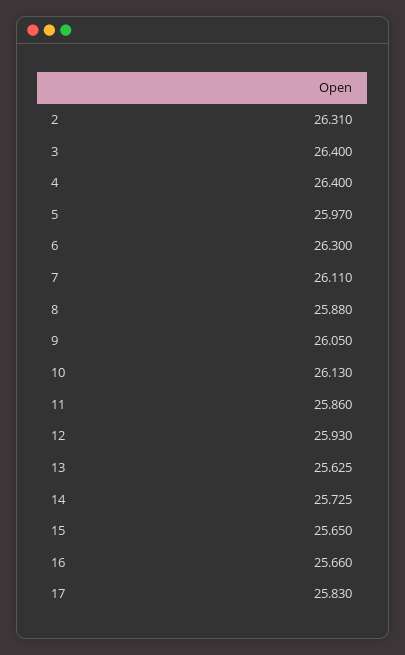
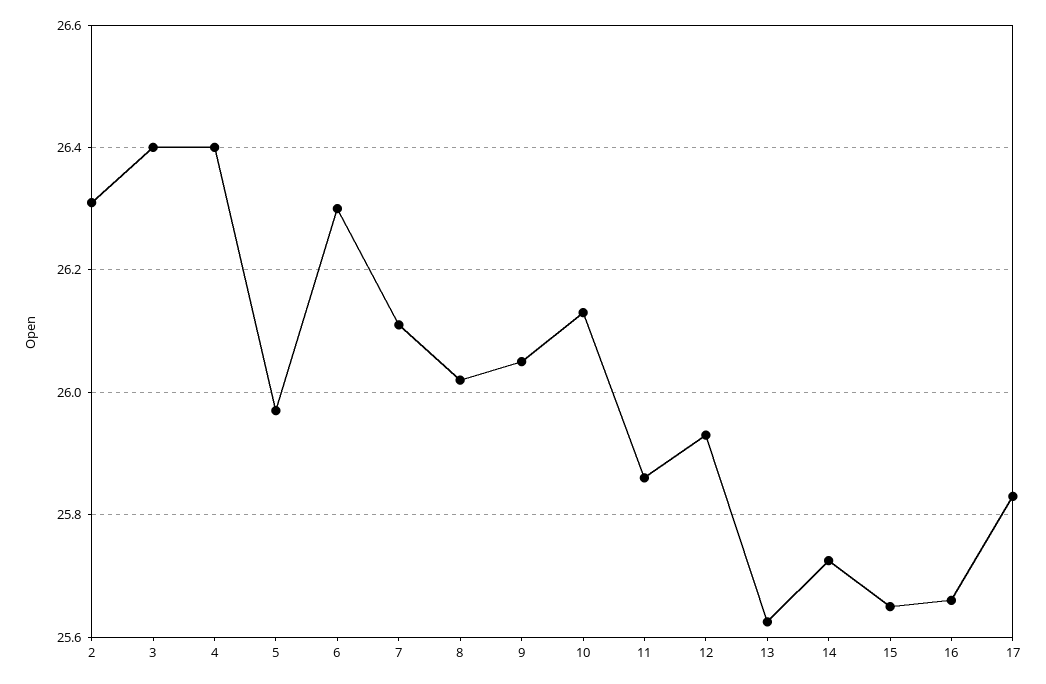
  {
    "2": 26.31,
    "3": 26.4,
    "4": 26.4,
    "5": 25.97,
    "6": 26.3,
    "7": 26.11,
-   "8": 25.88,
+   "8": 26.02,
    "9": 26.05,
    "10": 26.13,
    "11": 25.86,
    "12": 25.93,
    "13": 25.625,
    "14": 25.725,
    "15": 25.65,
    "16": 25.66,
    "17": 25.83
  }

